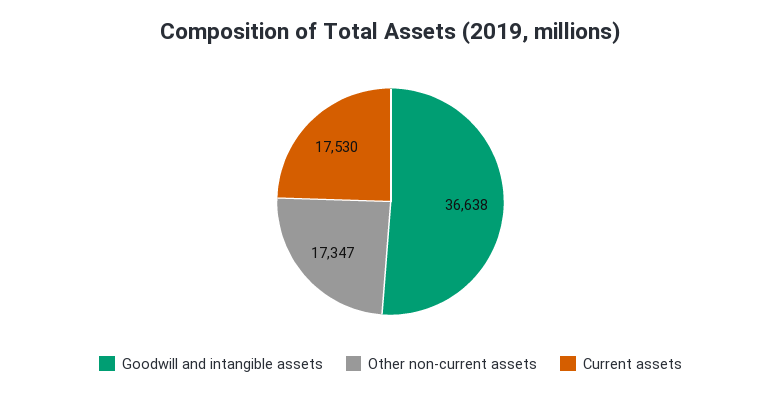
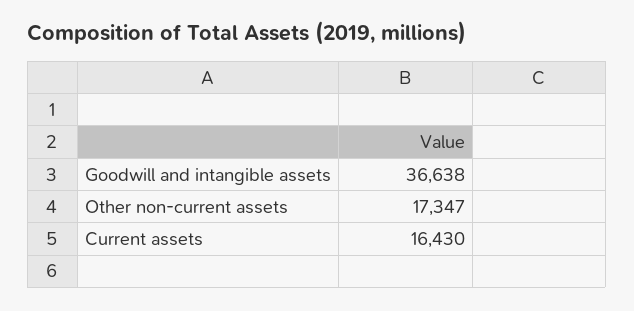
  {
    "Goodwill and intangible assets": 36638,
    "Other non-current assets": 17347,
-   "Current assets": 17530
+   "Current assets": 16430
  }

